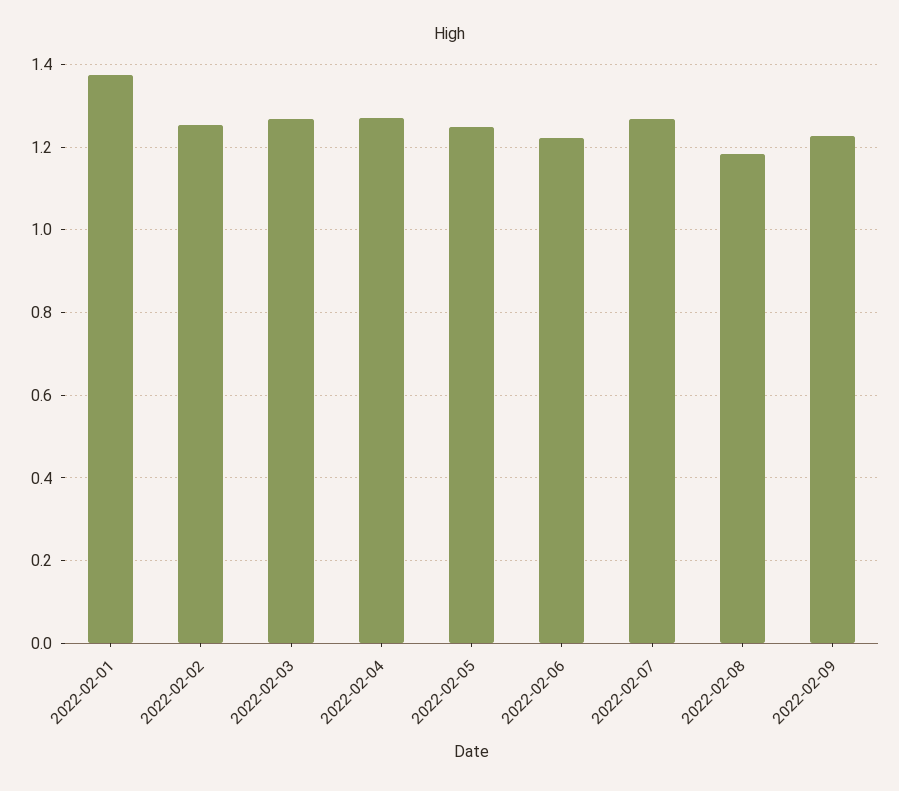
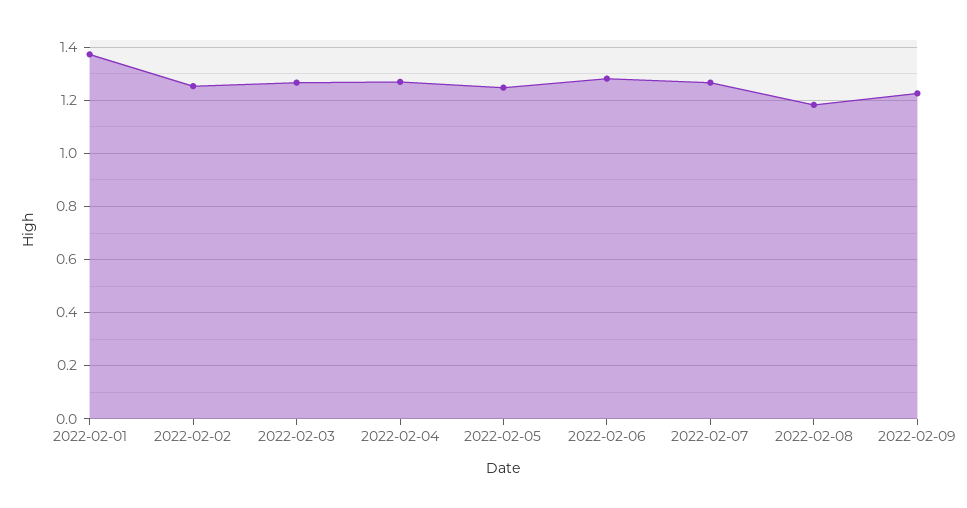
  {
    "2022-02-01": 1.38,
    "2022-02-02": 1.26,
    "2022-02-03": 1.26,
    "2022-02-04": 1.28,
    "2022-02-05": 1.24,
-   "2022-02-06": 1.22,
+   "2022-02-06": 1.275,
    "2022-02-07": 1.26,
    "2022-02-08": 1.18,
    "2022-02-09": 1.22
  }

